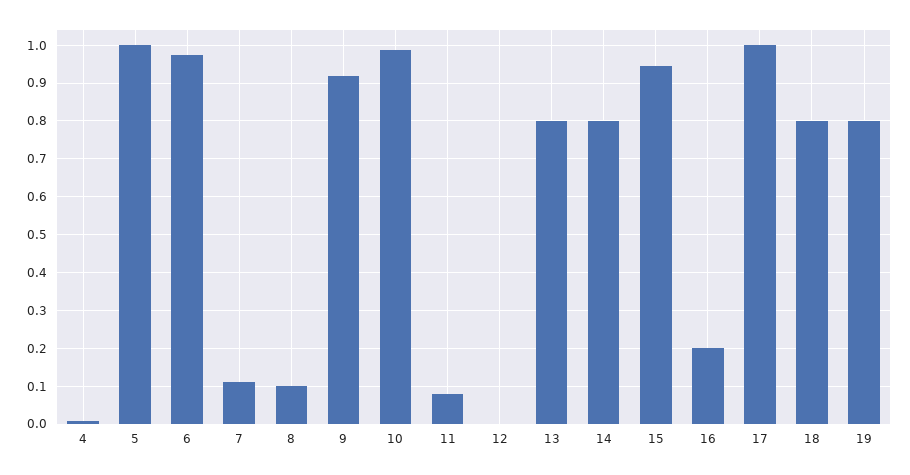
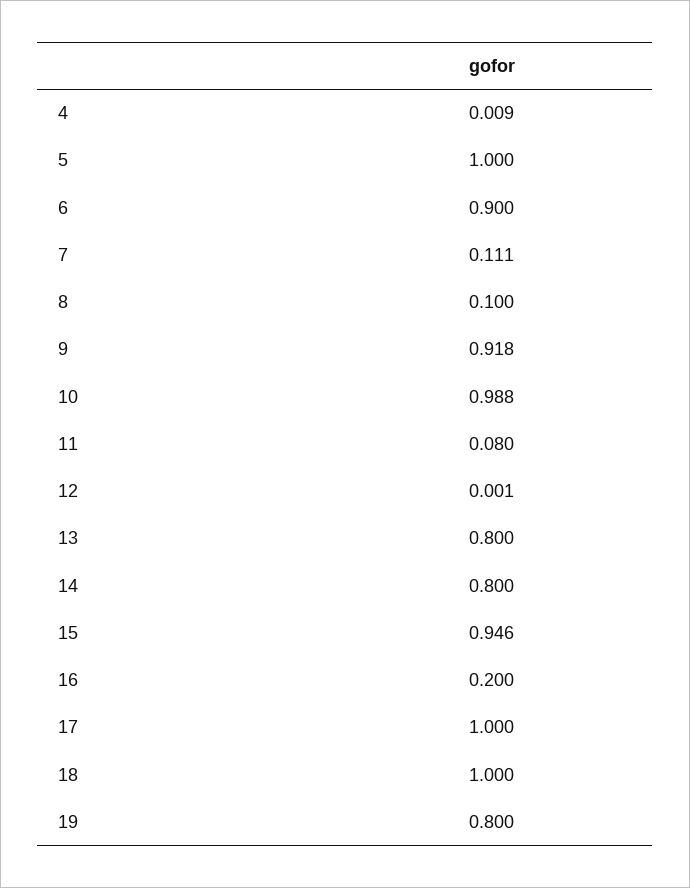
  {
    "4": 0.009,
    "5": 1,
-   "6": 0.98,
+   "6": 0.9,
    "7": 0.111,
    "8": 0.1,
    "9": 0.918,
    "10": 0.988,
    "11": 0.08,
    "12": 0.001,
    "13": 0.8,
    "14": 0.8,
    "15": 0.946,
    "16": 0.2,
    "17": 1,
-   "18": 0.8,
+   "18": 1,
    "19": 0.8
  }

